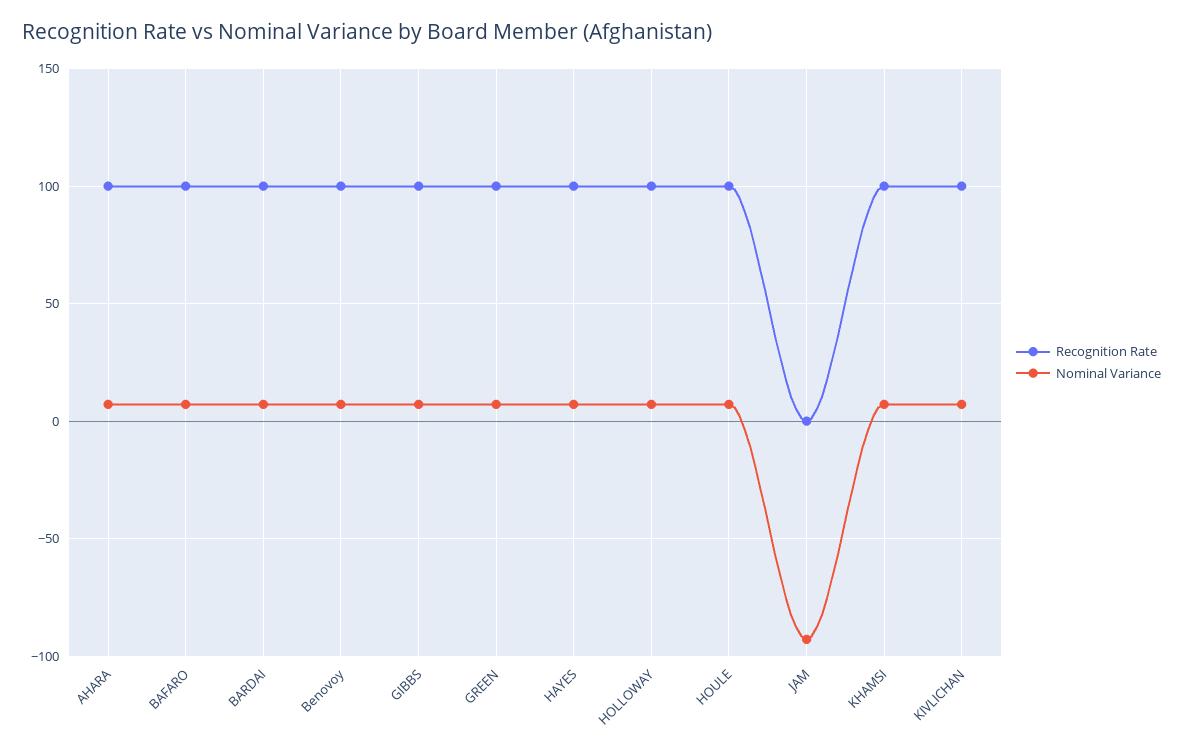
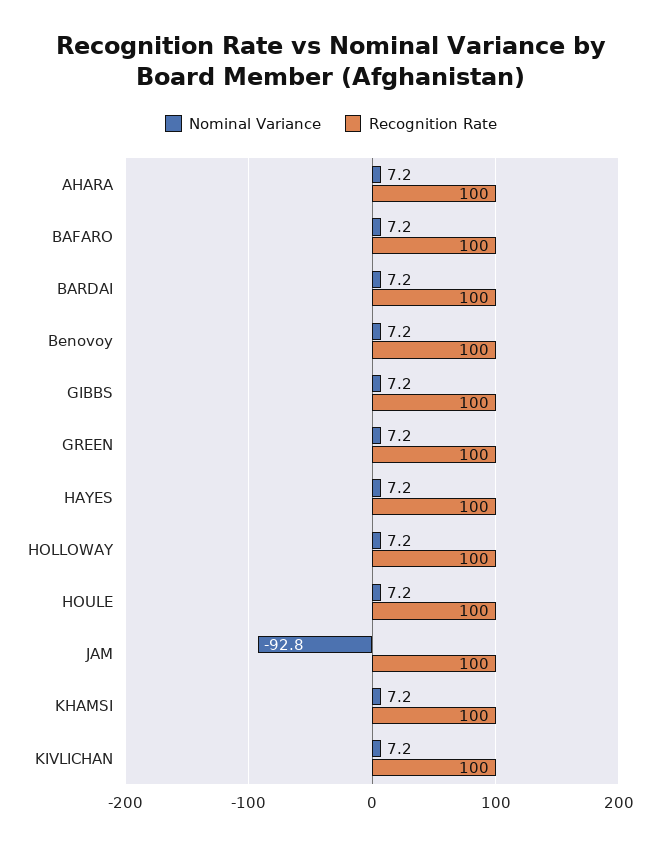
  {
    "Recognition Rate": {
      "AHARA": 100,
      "BAFARO": 100,
      "BARDAI": 100,
      "Benovoy": 100,
      "GIBBS": 100,
      "GREEN": 100,
      "HAYES": 100,
      "HOLLOWAY": 100,
      "HOULE": 100,
-     "JAM": 0,
+     "JAM": 100,
      "KHAMSI": 100,
      "KIVLICHAN": 100
    },
    "Nominal Variance": {
      "AHARA": 7.2,
      "BAFARO": 7.2,
      "BARDAI": 7.2,
      "Benovoy": 7.2,
      "GIBBS": 7.2,
      "GREEN": 7.2,
      "HAYES": 7.2,
      "HOLLOWAY": 7.2,
      "HOULE": 7.2,
      "JAM": -92.8,
      "KHAMSI": 7.2,
      "KIVLICHAN": 7.2
    }
  }

